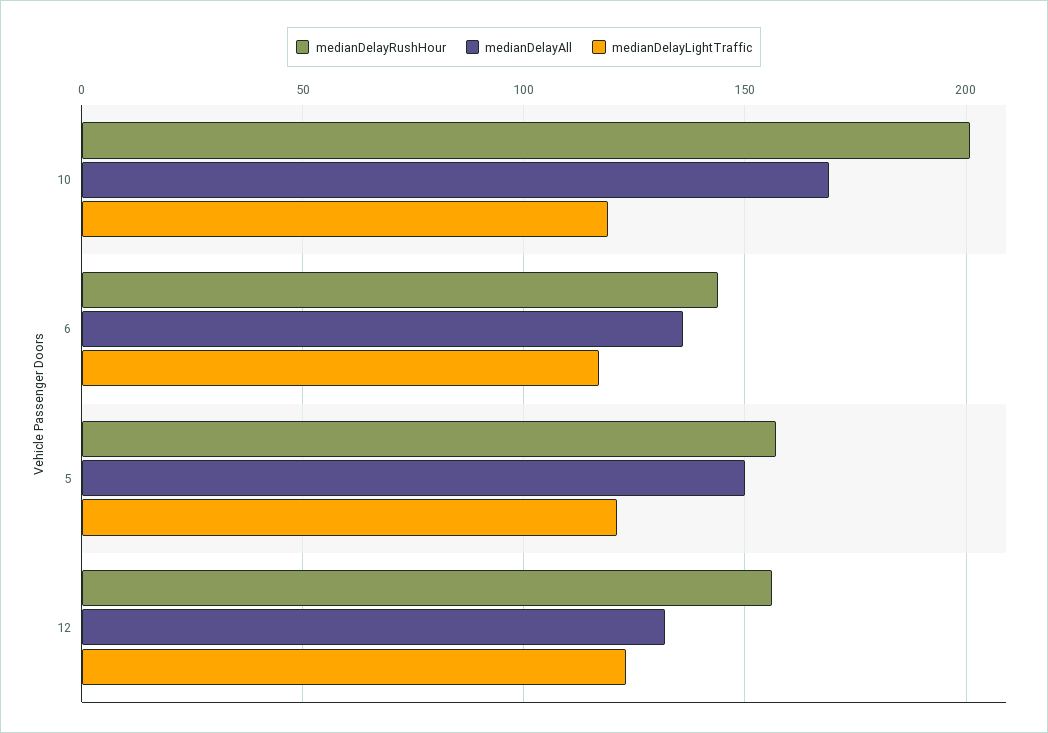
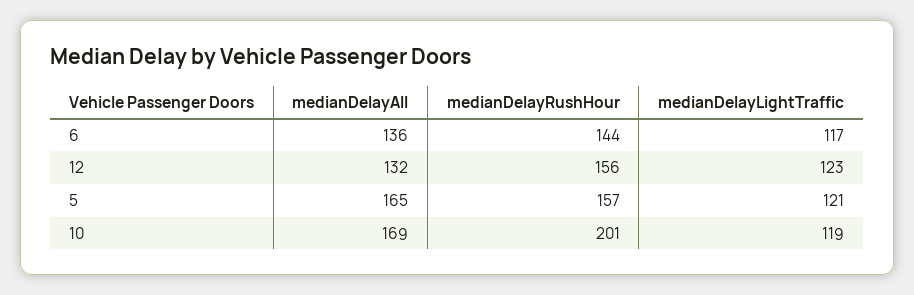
  {
    "medianDelayRushHour": {
      "10": 201,
      "6": 144,
      "5": 157,
      "12": 156
    },
    "medianDelayAll": {
      "10": 169,
      "6": 136,
-     "5": 150,
+     "5": 165,
      "12": 132
    },
    "medianDelayLightTraffic": {
      "10": 119,
      "6": 117,
      "5": 121,
      "12": 123
    }
  }

